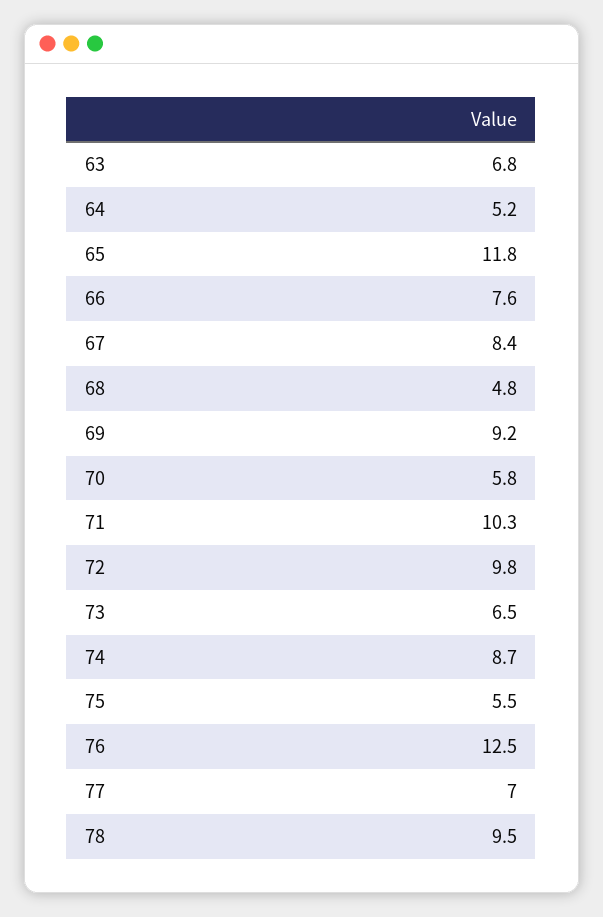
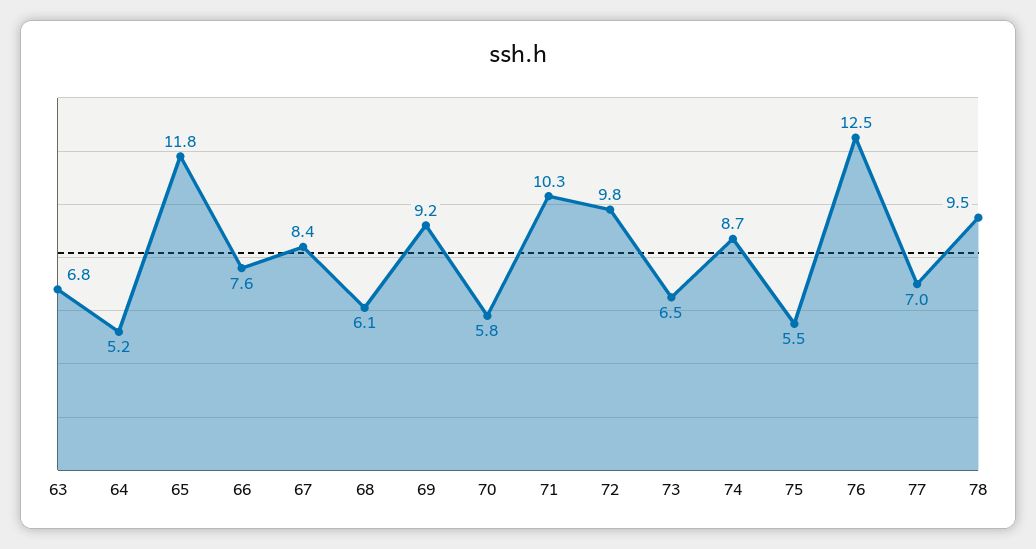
  {
    "63": 6.8,
    "64": 5.2,
    "65": 11.8,
    "66": 7.6,
    "67": 8.4,
-   "68": 4.8,
+   "68": 6.1,
    "69": 9.2,
    "70": 5.8,
    "71": 10.3,
    "72": 9.8,
    "73": 6.5,
    "74": 8.7,
    "75": 5.5,
    "76": 12.5,
    "77": 7,
    "78": 9.5
  }

